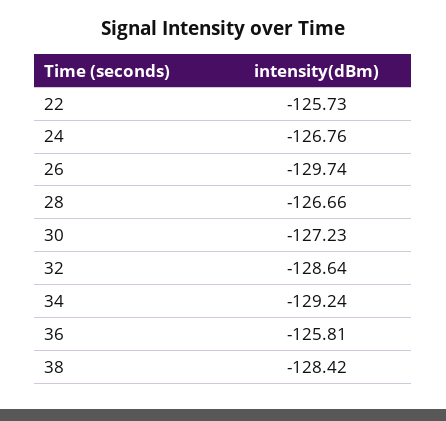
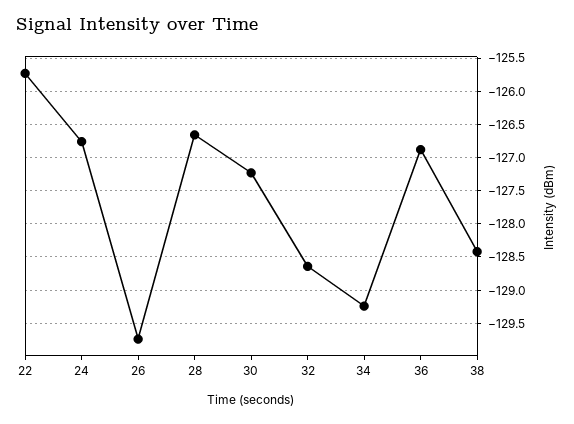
  {
    "22": -125.73,
    "24": -126.76,
    "26": -129.74,
    "28": -126.66,
    "30": -127.23,
    "32": -128.64,
    "34": -129.24,
-   "36": -125.81,
+   "36": -126.9,
    "38": -128.42
  }

